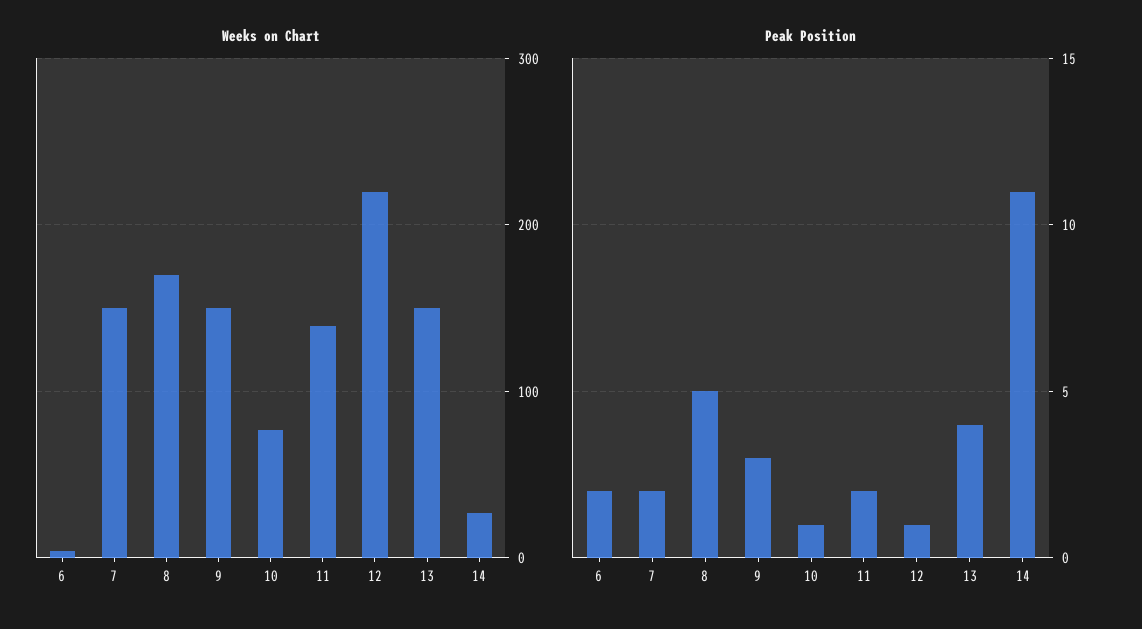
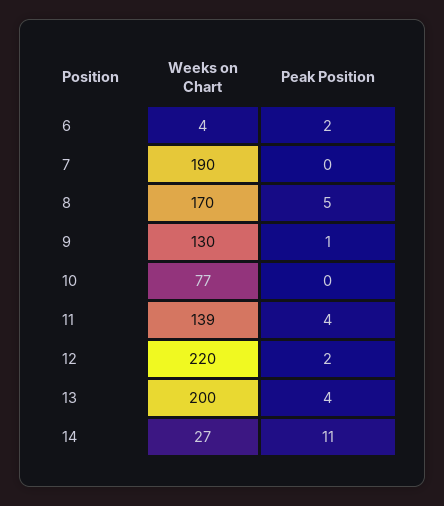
  {
    "Weeks on Chart": {
      "6": 4,
-     "7": 150,
+     "7": 190,
      "8": 170,
-     "9": 150,
+     "9": 130,
      "10": 77,
      "11": 139,
      "12": 220,
-     "13": 150,
+     "13": 200,
      "14": 27
    },
    "Peak Position": {
      "6": 2,
-     "7": 2,
+     "7": 0,
      "8": 5,
-     "9": 3,
+     "9": 1,
-     "10": 1,
+     "10": 0,
-     "11": 2,
+     "11": 4,
-     "12": 1,
+     "12": 2,
      "13": 4,
      "14": 11
    }
  }

